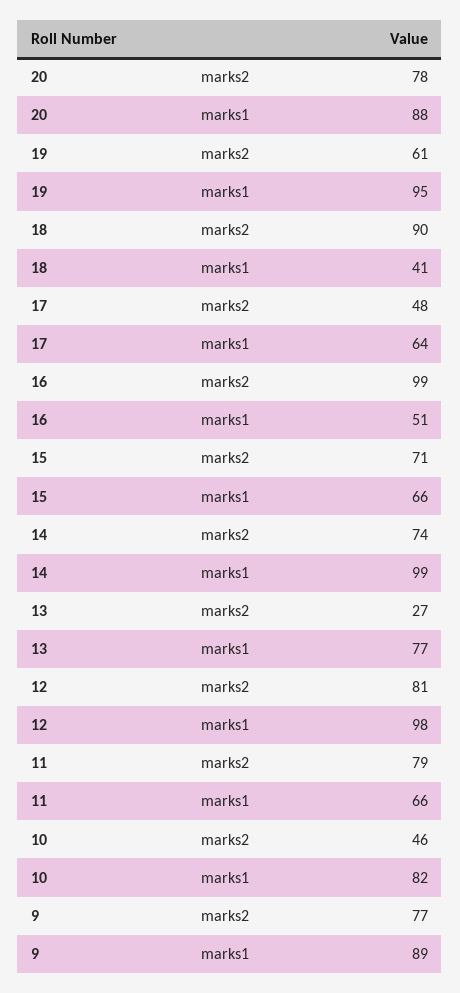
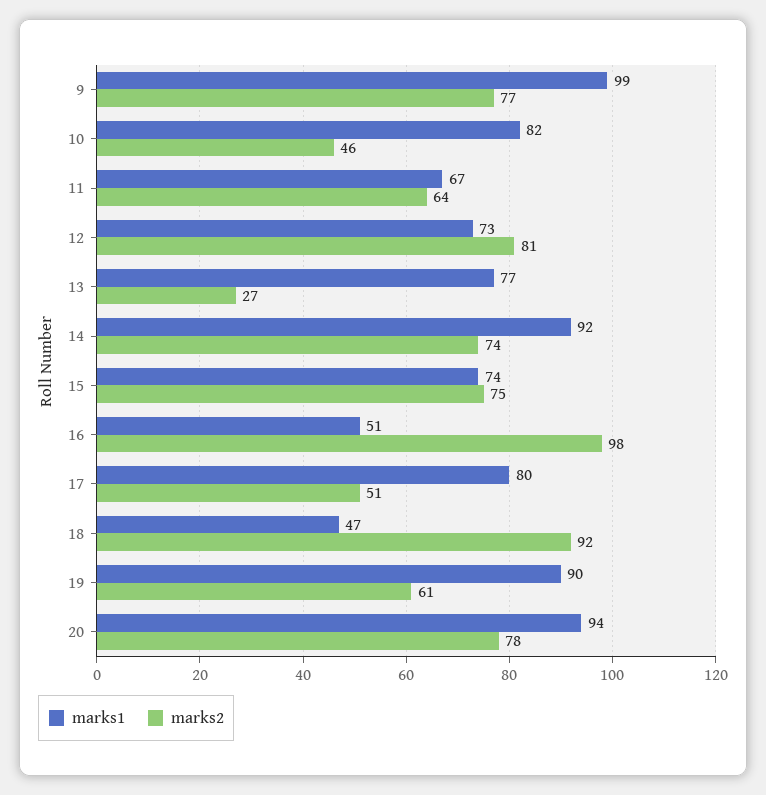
  {
    "marks2": {
      "20": 78,
      "19": 61,
-     "18": 90,
+     "18": 92,
-     "17": 48,
+     "17": 51,
-     "16": 99,
+     "16": 98,
-     "15": 71,
+     "15": 75,
      "14": 74,
      "13": 27,
      "12": 81,
-     "11": 79,
+     "11": 64,
      "10": 46,
      "9": 77
    },
    "marks1": {
-     "20": 88,
+     "20": 94,
-     "19": 95,
+     "19": 90,
-     "18": 41,
+     "18": 47,
-     "17": 64,
+     "17": 80,
      "16": 51,
-     "15": 66,
+     "15": 74,
-     "14": 99,
+     "14": 92,
      "13": 77,
-     "12": 98,
+     "12": 73,
-     "11": 66,
+     "11": 67,
      "10": 82,
-     "9": 89
+     "9": 99
    }
  }

